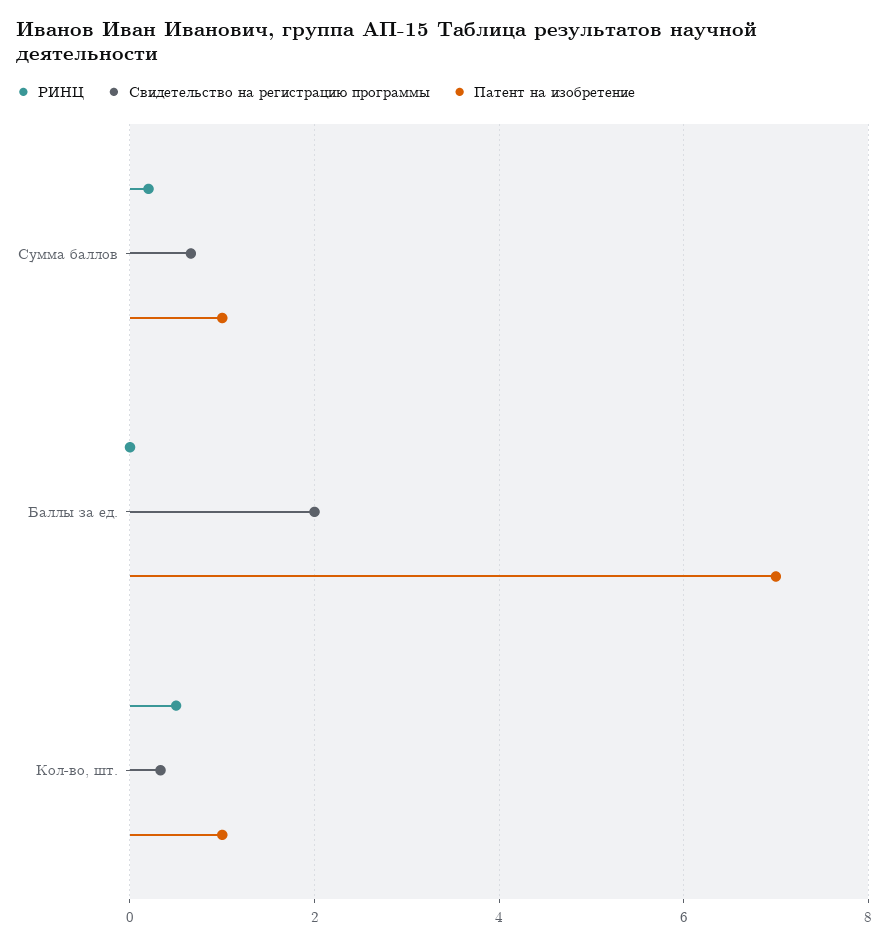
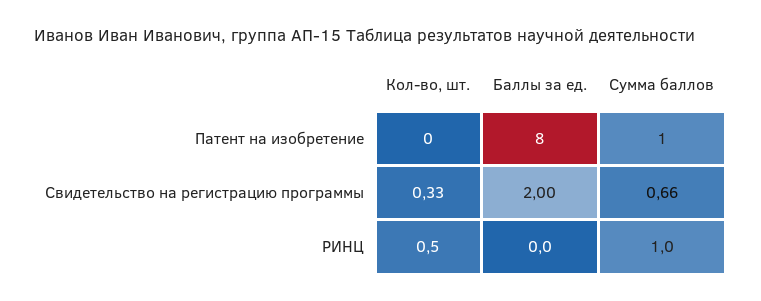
  {
    "РИНЦ": {
-     "Сумма баллов": 0.2,
+     "Сумма баллов": 1,
      "Баллы за ед.": 0,
      "Кол-во, шт.": 0.5
    },
    "Свидетельство на регистрацию программы": {
      "Сумма баллов": 0.66,
      "Баллы за ед.": 2,
      "Кол-во, шт.": 0.33
    },
    "Патент на изобретение": {
      "Сумма баллов": 1,
-     "Баллы за ед.": 7,
+     "Баллы за ед.": 8,
-     "Кол-во, шт.": 1
+     "Кол-во, шт.": 0
    }
  }

